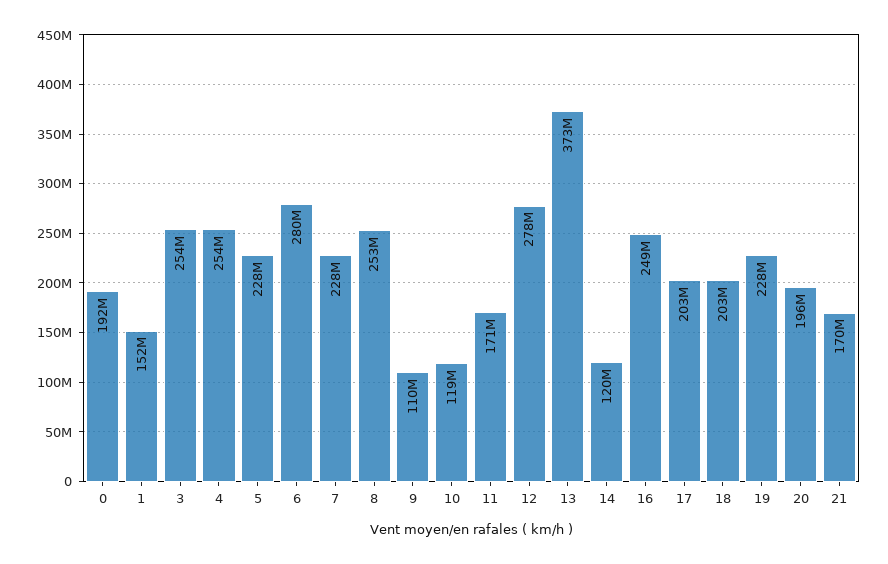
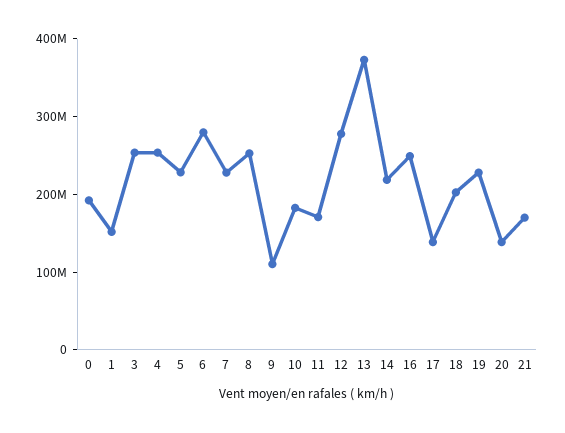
  {
    "0": 192000000,
    "1": 152000000,
    "3": 254000000,
    "4": 254000000,
    "5": 228000000,
    "6": 280000000,
    "7": 228000000,
    "8": 253000000,
    "9": 110000000,
-   "10": 119000000,
+   "10": 180000000,
    "11": 171000000,
    "12": 278000000,
    "13": 373000000,
-   "14": 120000000,
+   "14": 220000000,
    "16": 249000000,
-   "17": 203000000,
+   "17": 140000000,
    "18": 203000000,
    "19": 228000000,
-   "20": 196000000,
+   "20": 140000000,
    "21": 170000000
  }

